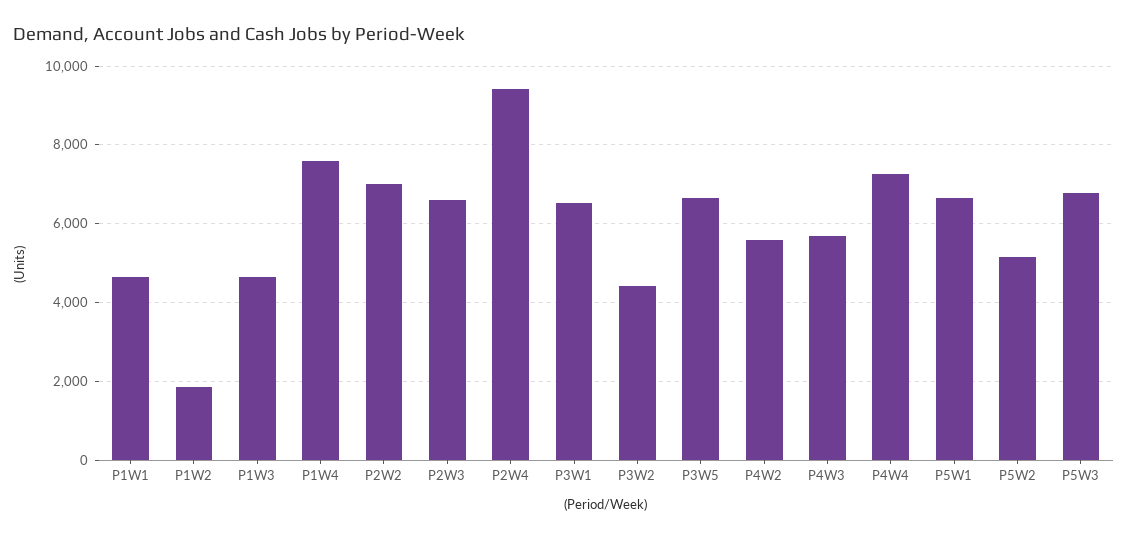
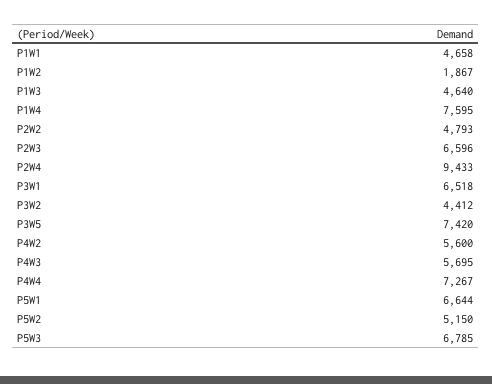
  {
    "P1W1": 4658,
    "P1W2": 1867,
    "P1W3": 4640,
    "P1W4": 7595,
-   "P2W2": 7000,
+   "P2W2": 4793,
    "P2W3": 6596,
    "P2W4": 9433,
    "P3W1": 6518,
    "P3W2": 4412,
-   "P3W5": 6600,
+   "P3W5": 7420,
    "P4W2": 5600,
    "P4W3": 5695,
    "P4W4": 7267,
    "P5W1": 6644,
    "P5W2": 5150,
    "P5W3": 6785
  }

